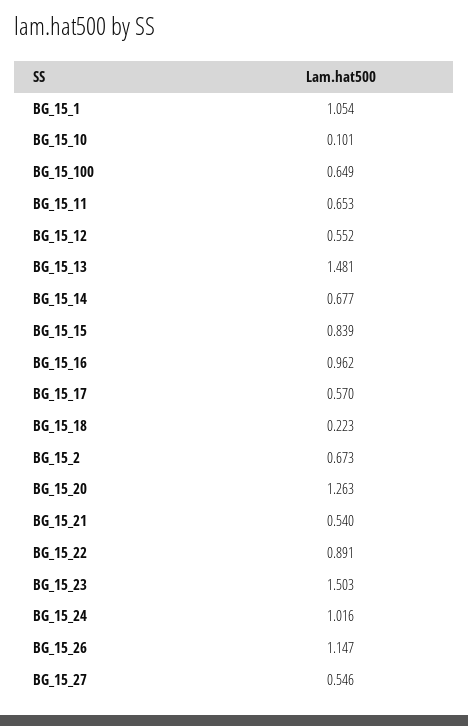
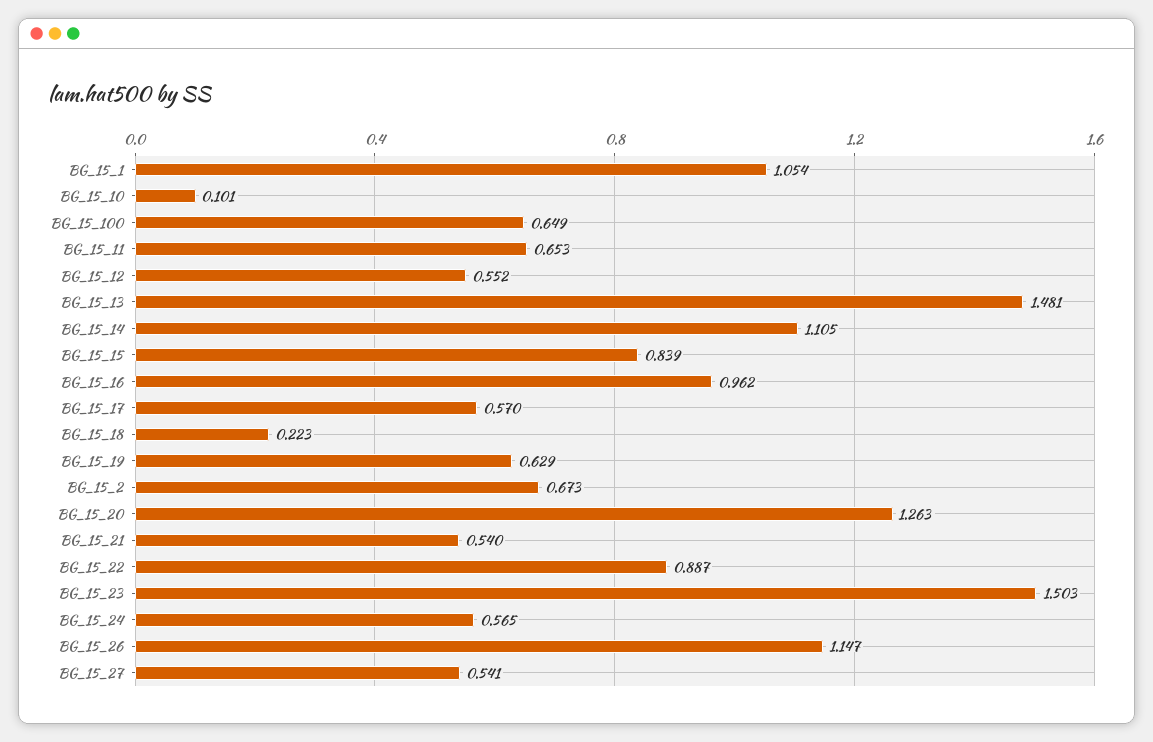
  {
    "BG_15_1": 1.054,
    "BG_15_10": 0.101,
    "BG_15_100": 0.649,
    "BG_15_11": 0.653,
    "BG_15_12": 0.552,
    "BG_15_13": 1.481,
-   "BG_15_14": 0.677,
+   "BG_15_14": 1.105,
    "BG_15_15": 0.839,
    "BG_15_16": 0.962,
    "BG_15_17": 0.57,
    "BG_15_18": 0.223,
    "BG_15_2": 0.673,
    "BG_15_20": 1.263,
    "BG_15_21": 0.54,
-   "BG_15_22": 0.891,
+   "BG_15_22": 0.887,
    "BG_15_23": 1.503,
-   "BG_15_24": 1.016,
+   "BG_15_24": 0.565,
    "BG_15_26": 1.147,
-   "BG_15_27": 0.546
+   "BG_15_27": 0.541,
+   "BG_15_19": 0.629
  }

